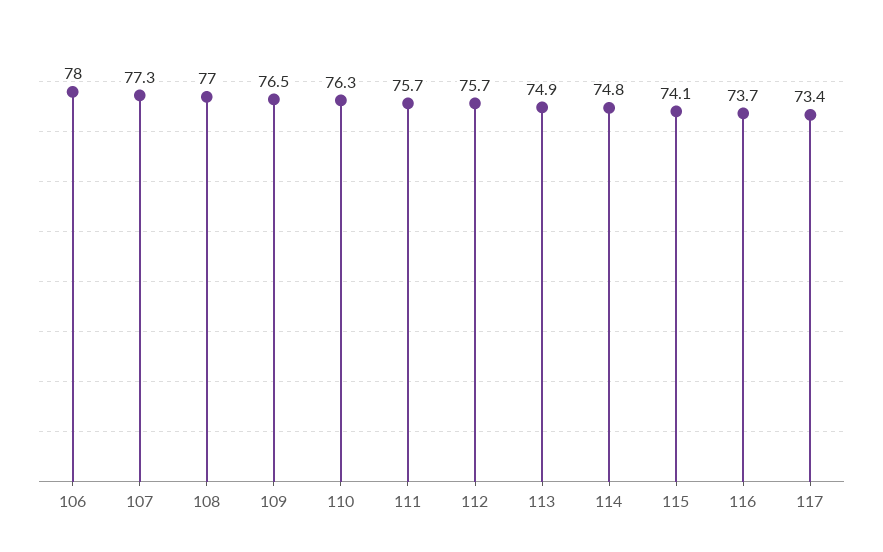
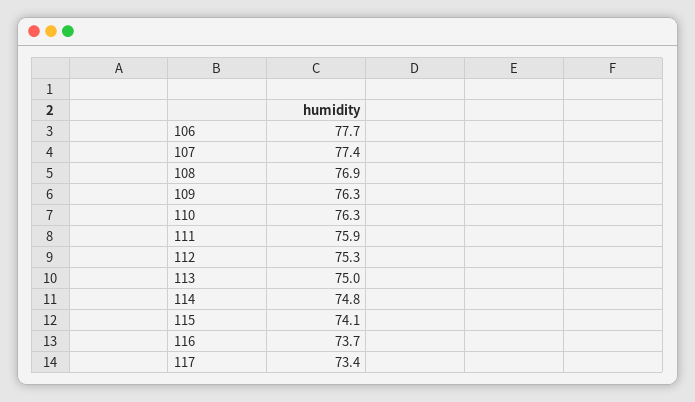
  {
-   "106": 78,
+   "106": 77.7,
-   "107": 77.3,
+   "107": 77.4,
-   "108": 77,
+   "108": 76.9,
-   "109": 76.5,
+   "109": 76.3,
    "110": 76.3,
-   "111": 75.7,
+   "111": 75.9,
-   "112": 75.7,
+   "112": 75.3,
-   "113": 74.9,
+   "113": 75,
    "114": 74.8,
    "115": 74.1,
    "116": 73.7,
    "117": 73.4
  }

